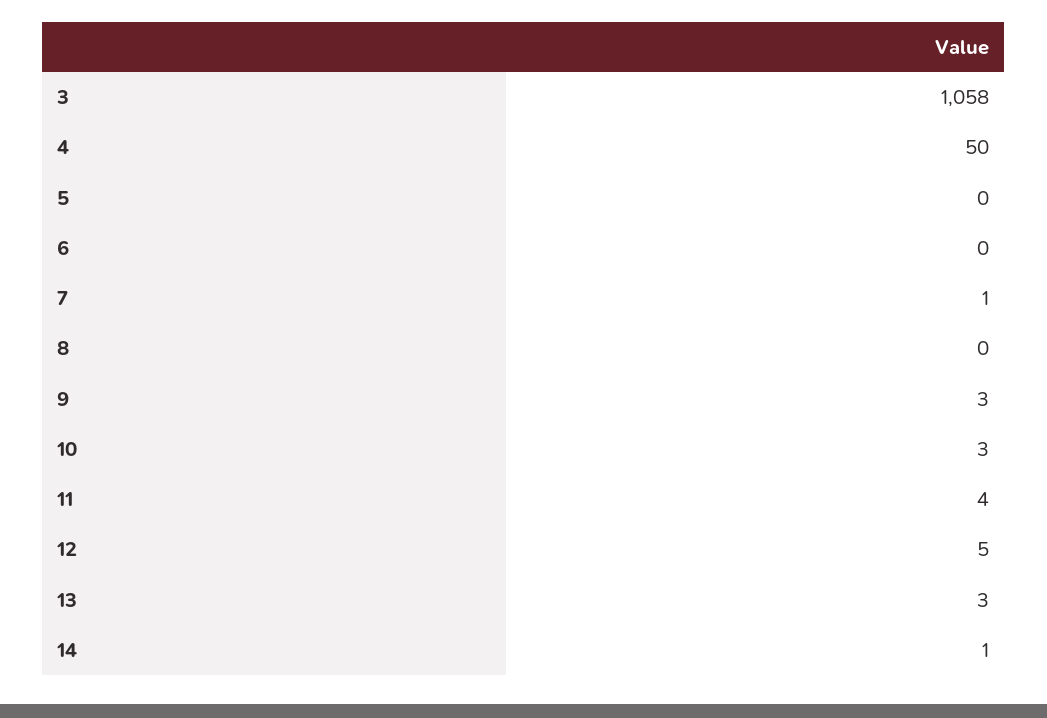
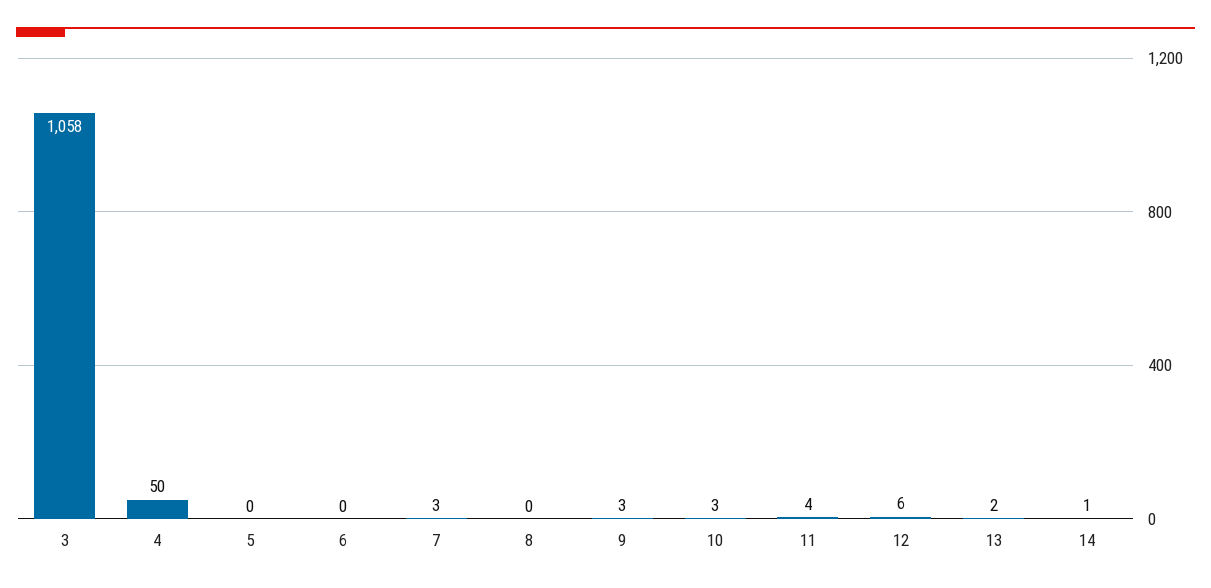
  {
    "3": 1058,
    "4": 50,
    "5": 0,
    "6": 0,
-   "7": 1,
+   "7": 3,
    "8": 0,
    "9": 3,
    "10": 3,
    "11": 4,
-   "12": 5,
+   "12": 6,
-   "13": 3,
+   "13": 2,
    "14": 1
  }

